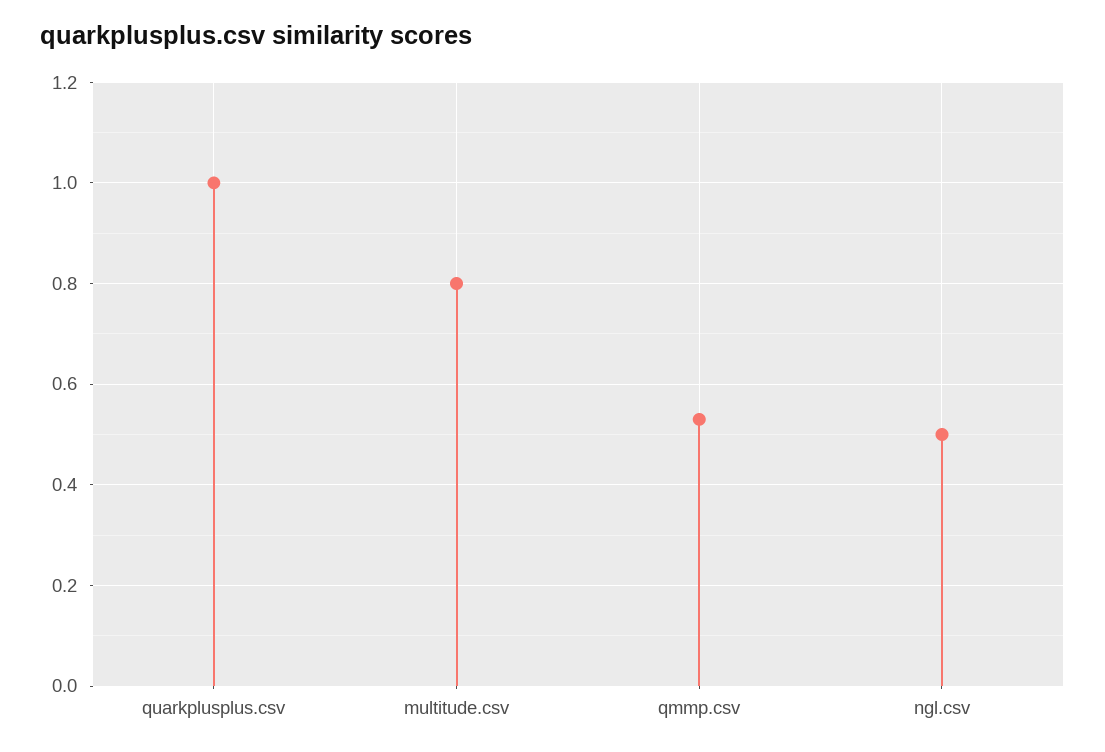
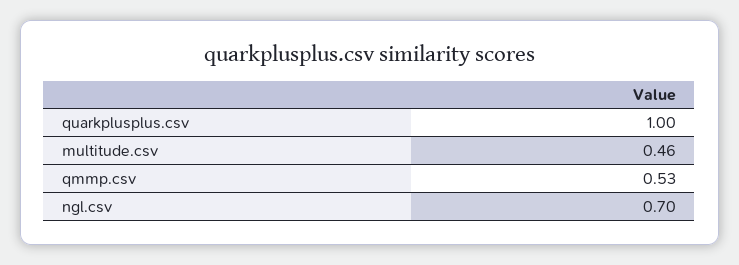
  {
    "quarkplusplus.csv": 1,
-   "multitude.csv": 0.8,
+   "multitude.csv": 0.46,
    "qmmp.csv": 0.53,
-   "ngl.csv": 0.5
+   "ngl.csv": 0.7
  }

